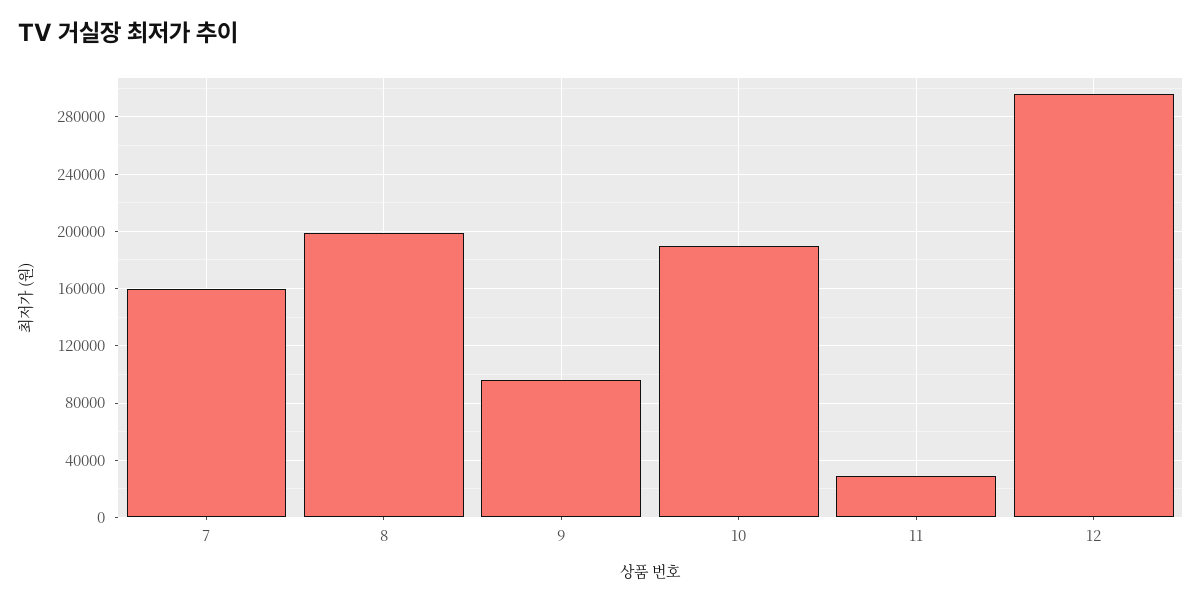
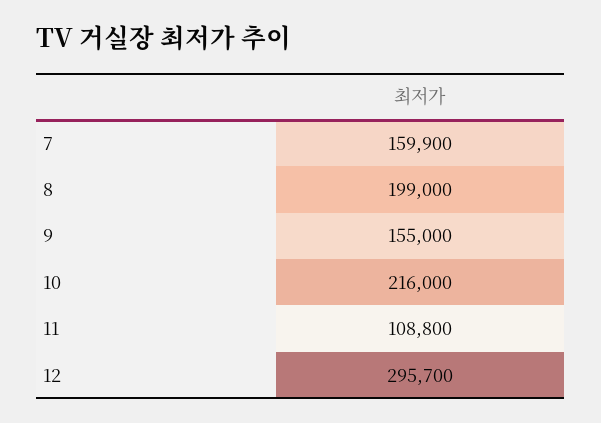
  {
    "7": 159900,
    "8": 199000,
-   "9": 95000,
+   "9": 155000,
-   "10": 190000,
+   "10": 216000,
-   "11": 30000,
+   "11": 108800,
    "12": 295700
  }

